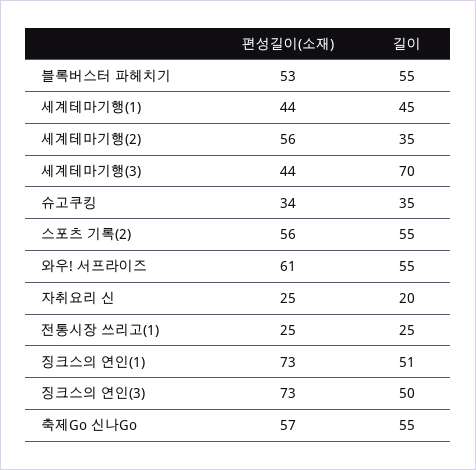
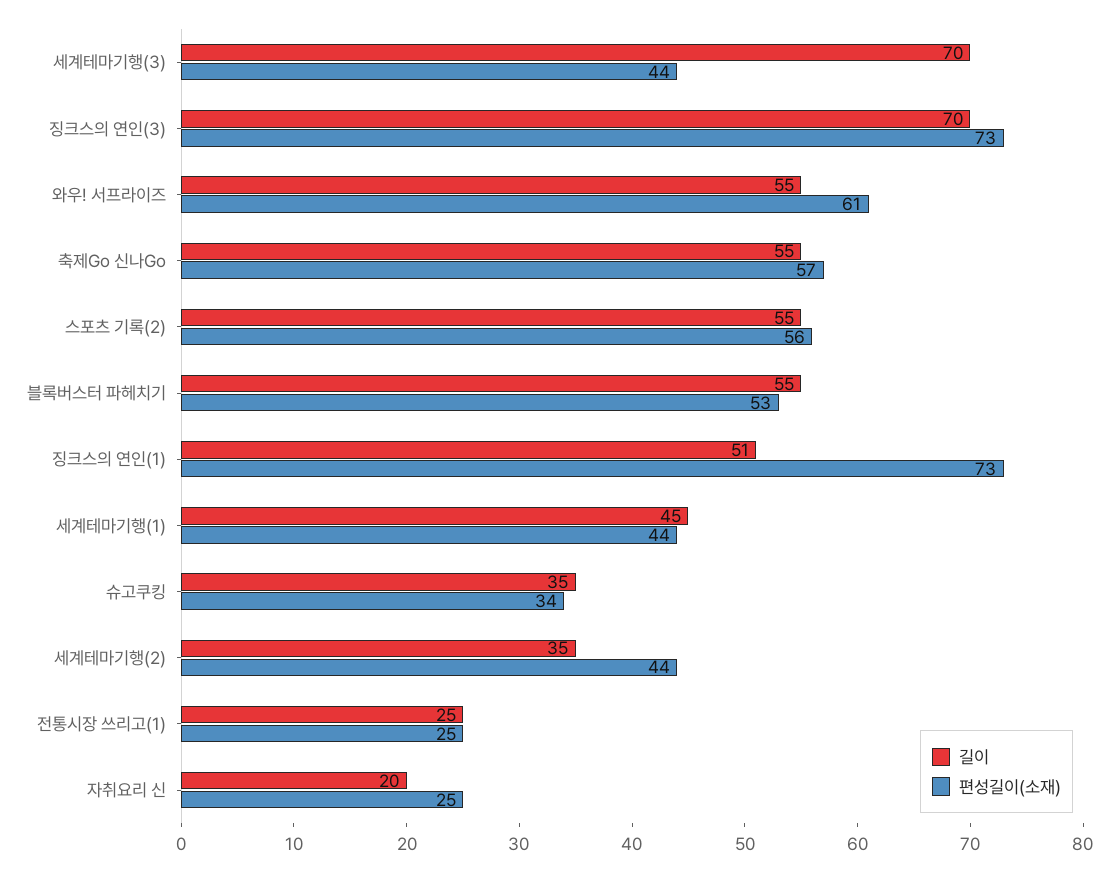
  {
    "편성길이(소재)": {
      "블록버스터 파헤치기": 53,
      "세계테마기행(1)": 44,
-     "세계테마기행(2)": 56,
+     "세계테마기행(2)": 44,
      "세계테마기행(3)": 44,
      "슈고쿠킹": 34,
      "스포츠 기록(2)": 56,
      "와우! 서프라이즈": 61,
      "자취요리 신": 25,
      "전통시장 쓰리고(1)": 25,
      "징크스의 연인(1)": 73,
      "징크스의 연인(3)": 73,
      "축제Go 신나Go": 57
    },
    "길이": {
      "블록버스터 파헤치기": 55,
      "세계테마기행(1)": 45,
      "세계테마기행(2)": 35,
      "세계테마기행(3)": 70,
      "슈고쿠킹": 35,
      "스포츠 기록(2)": 55,
      "와우! 서프라이즈": 55,
      "자취요리 신": 20,
      "전통시장 쓰리고(1)": 25,
      "징크스의 연인(1)": 51,
-     "징크스의 연인(3)": 50,
+     "징크스의 연인(3)": 70,
      "축제Go 신나Go": 55
    }
  }

